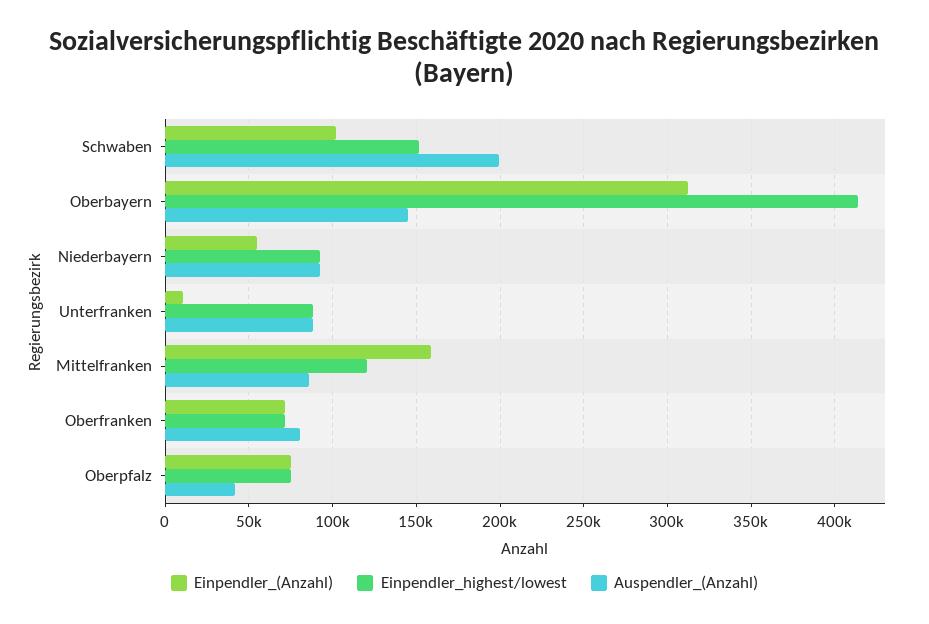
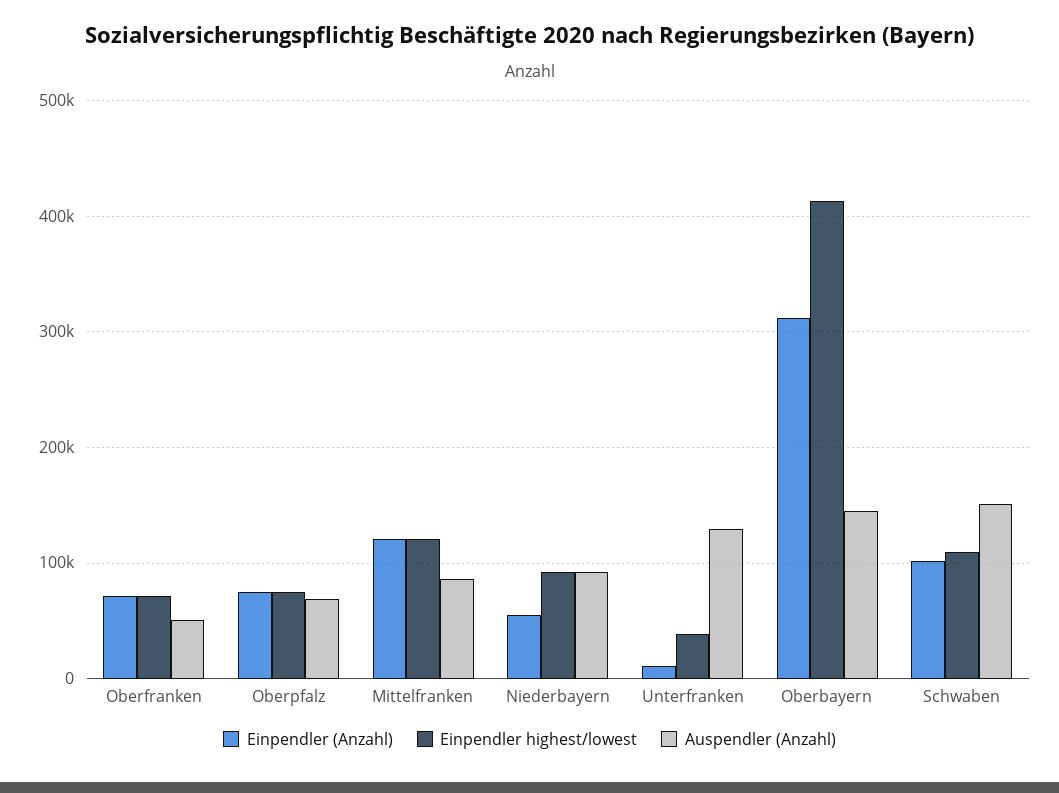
  {
    "Einpendler_(Anzahl)": {
      "Schwaben": 100000,
      "Oberbayern": 310000,
      "Niederbayern": 55000,
      "Unterfranken": 10000,
-     "Mittelfranken": 160000,
+     "Mittelfranken": 120000,
      "Oberfranken": 70000,
      "Oberpfalz": 75000
    },
    "Einpendler_highest/lowest": {
-     "Schwaben": 150000,
+     "Schwaben": 110000,
      "Oberbayern": 415000,
      "Niederbayern": 90000,
-     "Unterfranken": 90000,
+     "Unterfranken": 40000,
      "Mittelfranken": 120000,
      "Oberfranken": 70000,
      "Oberpfalz": 75000
    },
    "Auspendler_(Anzahl)": {
-     "Schwaben": 200000,
+     "Schwaben": 150000,
      "Oberbayern": 145000,
      "Niederbayern": 90000,
-     "Unterfranken": 90000,
+     "Unterfranken": 130000,
      "Mittelfranken": 85000,
-     "Oberfranken": 80000,
+     "Oberfranken": 50000,
-     "Oberpfalz": 40000
+     "Oberpfalz": 70000
    }
  }

